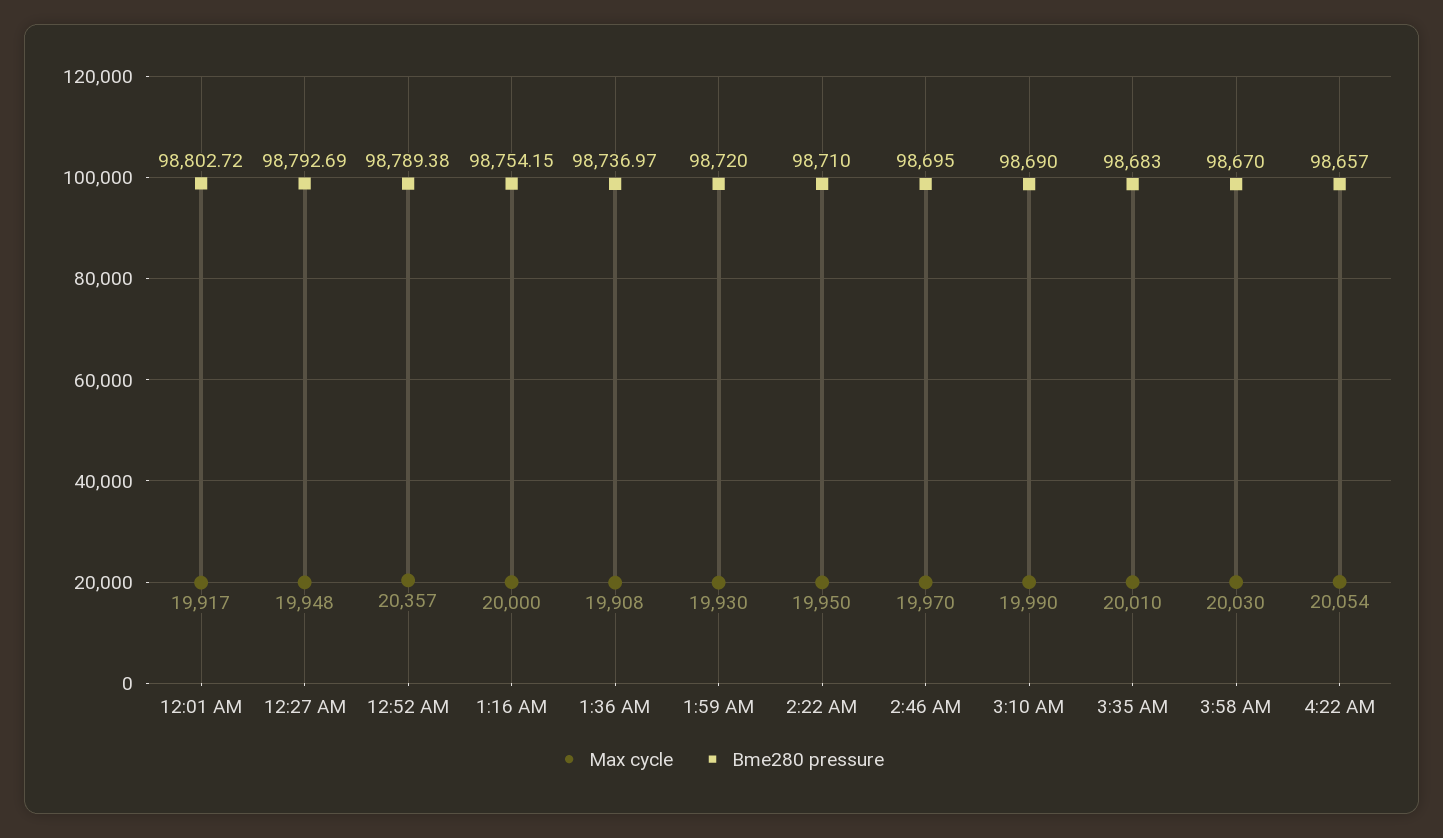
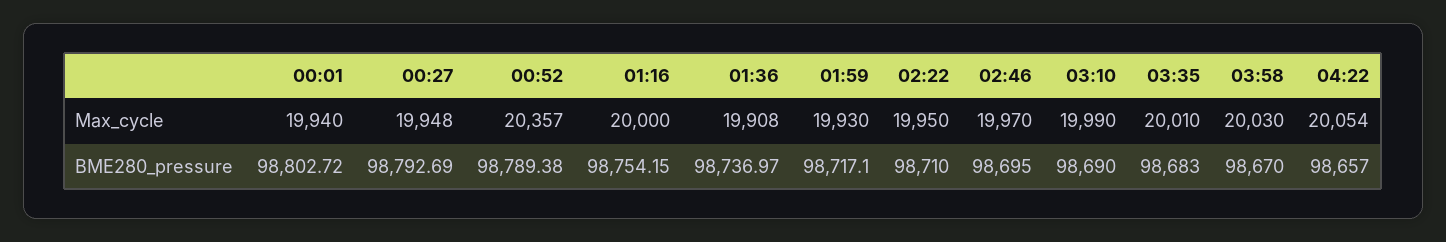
  {
    "Max cycle": {
-     "12:01 AM": 19917,
+     "12:01 AM": 19940,
      "12:27 AM": 19948,
      "12:52 AM": 20357,
      "1:16 AM": 20000,
      "1:36 AM": 19908,
      "1:59 AM": 19930,
      "2:22 AM": 19950,
      "2:46 AM": 19970,
      "3:10 AM": 19990,
      "3:35 AM": 20010,
      "3:58 AM": 20030,
      "4:22 AM": 20054
    },
    "Bme280 pressure": {
      "12:01 AM": 98802.72,
      "12:27 AM": 98792.69,
      "12:52 AM": 98789.38,
      "1:16 AM": 98754.15,
      "1:36 AM": 98736.97,
-     "1:59 AM": 98720,
+     "1:59 AM": 98717.1,
      "2:22 AM": 98710,
      "2:46 AM": 98695,
      "3:10 AM": 98690,
      "3:35 AM": 98683,
      "3:58 AM": 98670,
      "4:22 AM": 98657
    }
  }

